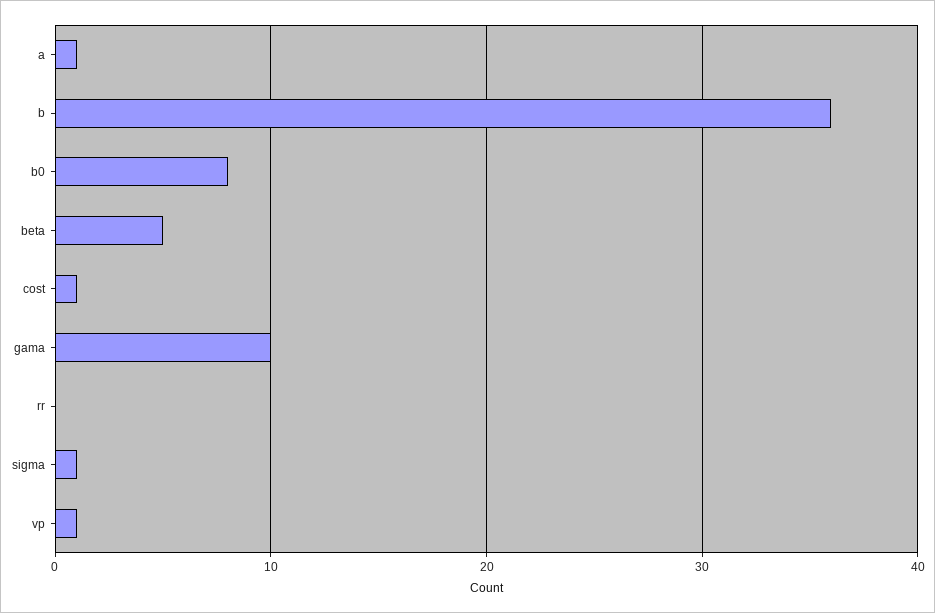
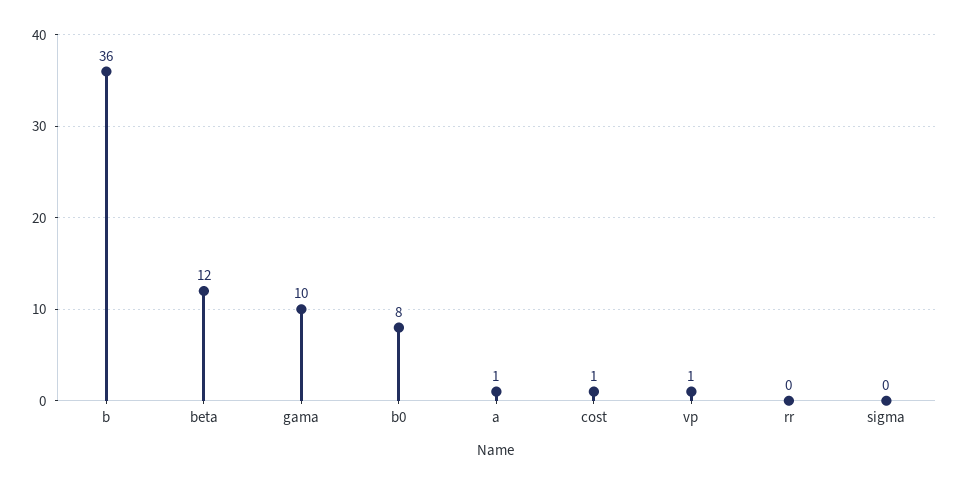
  {
    "a": 1,
    "b": 36,
    "b0": 8,
-   "beta": 5,
+   "beta": 12,
    "cost": 1,
    "gama": 10,
    "rr": 0,
-   "sigma": 1,
+   "sigma": 0,
    "vp": 1
  }

